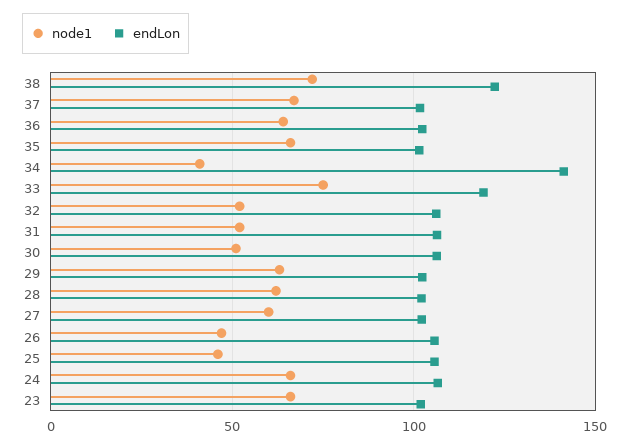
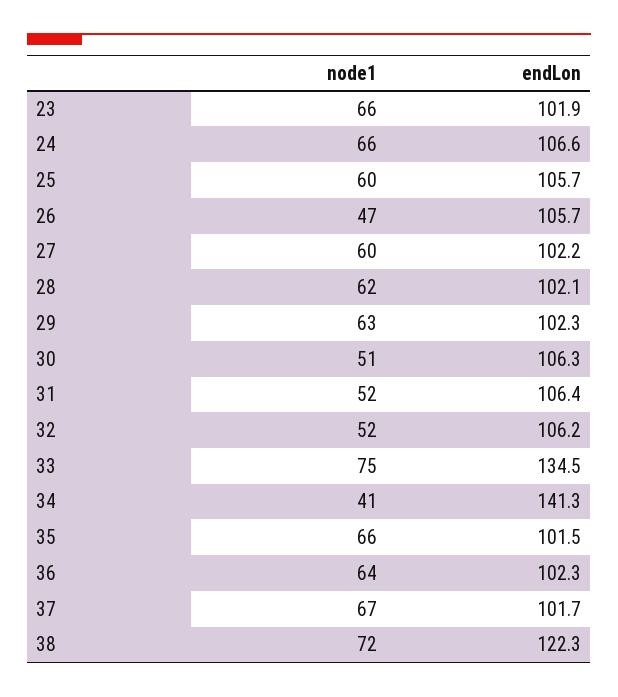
  {
    "node1": {
      "38": 72,
      "37": 67,
      "36": 64,
      "35": 66,
      "34": 41,
      "33": 75,
      "32": 52,
      "31": 52,
      "30": 51,
      "29": 63,
      "28": 62,
      "27": 60,
      "26": 47,
-     "25": 45,
+     "25": 60,
      "24": 66,
      "23": 66
    },
    "endLon": {
      "38": 122.3,
      "37": 101.7,
      "36": 102.3,
      "35": 101.5,
      "34": 141.3,
-     "33": 120,
+     "33": 134.5,
      "32": 106.2,
      "31": 106.4,
      "30": 106.3,
      "29": 102.3,
      "28": 102.1,
      "27": 102.2,
      "26": 105.7,
      "25": 105.7,
      "24": 106.6,
      "23": 101.9
    }
  }

